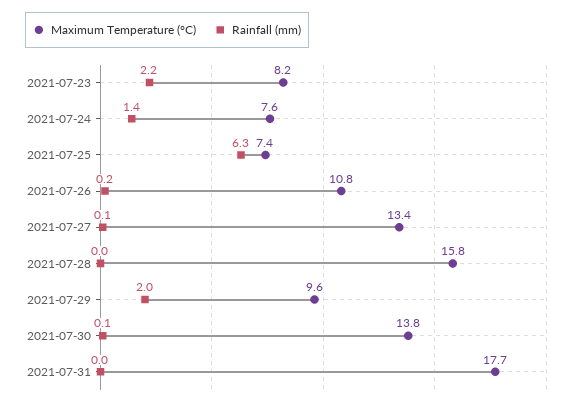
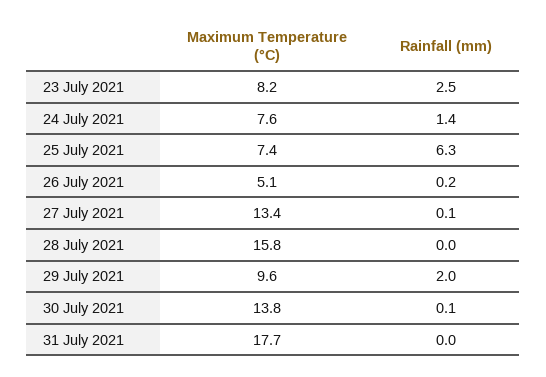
  {
    "Maximum Temperature (°C)": {
      "2021-07-23": 8.2,
      "2021-07-24": 7.6,
      "2021-07-25": 7.4,
-     "2021-07-26": 10.8,
+     "2021-07-26": 5.1,
      "2021-07-27": 13.4,
      "2021-07-28": 15.8,
      "2021-07-29": 9.6,
      "2021-07-30": 13.8,
      "2021-07-31": 17.7
    },
    "Rainfall (mm)": {
-     "2021-07-23": 2.2,
+     "2021-07-23": 2.5,
      "2021-07-24": 1.4,
      "2021-07-25": 6.3,
      "2021-07-26": 0.2,
      "2021-07-27": 0.1,
      "2021-07-28": 0,
      "2021-07-29": 2,
      "2021-07-30": 0.1,
      "2021-07-31": 0
    }
  }

